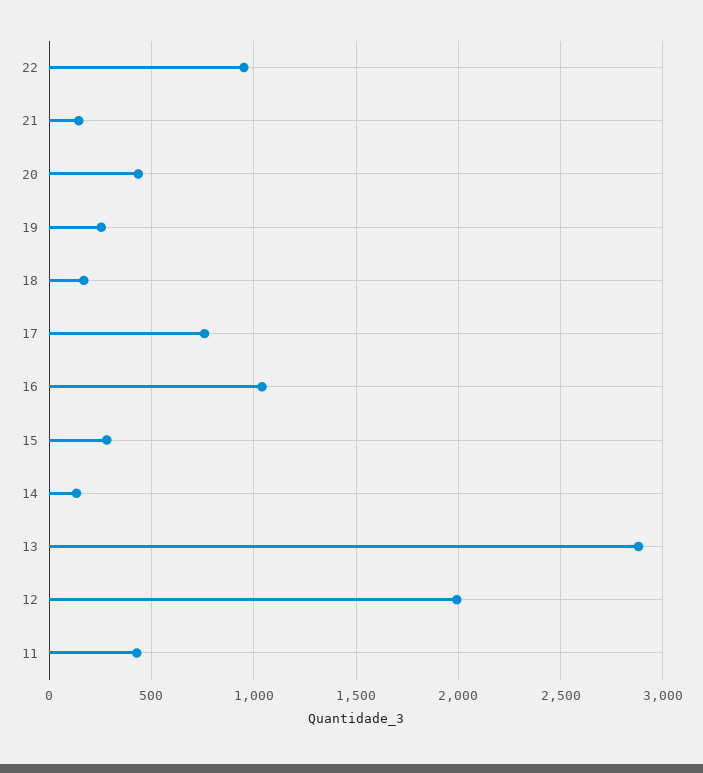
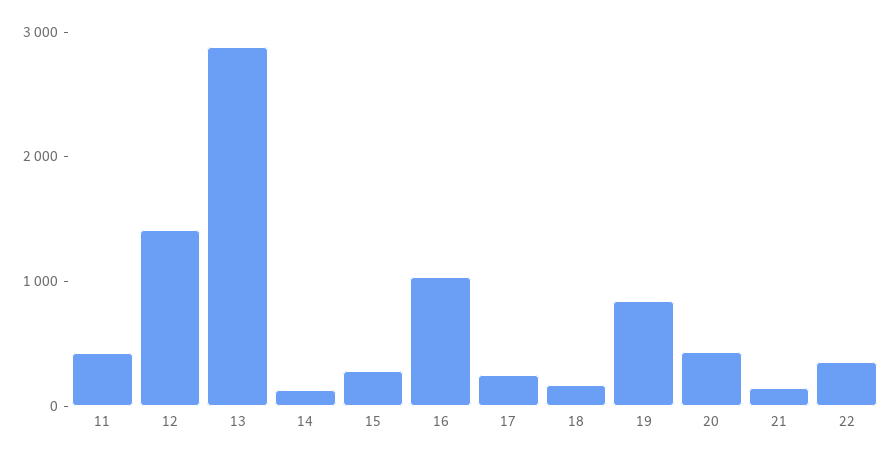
  {
-   "22": 950,
+   "22": 400,
    "21": 150,
    "20": 450,
-   "19": 250,
+   "19": 800,
    "18": 150,
-   "17": 750,
+   "17": 200,
    "16": 1050,
    "15": 300,
    "14": 150,
    "13": 2900,
-   "12": 2000,
+   "12": 1400,
    "11": 450
  }

